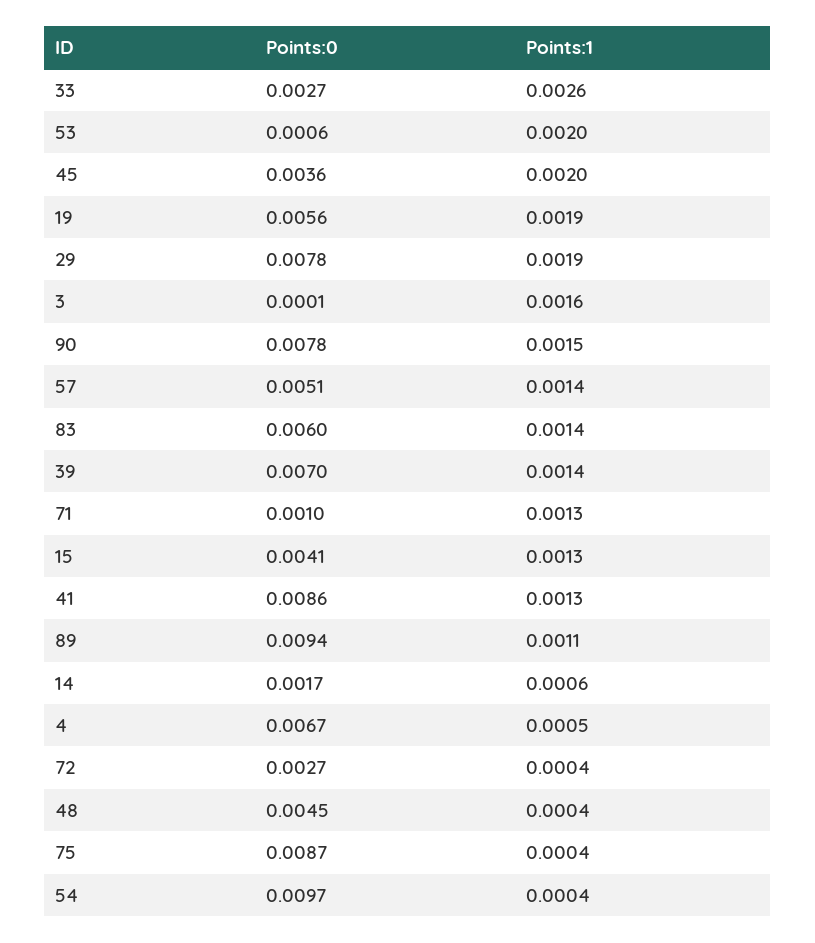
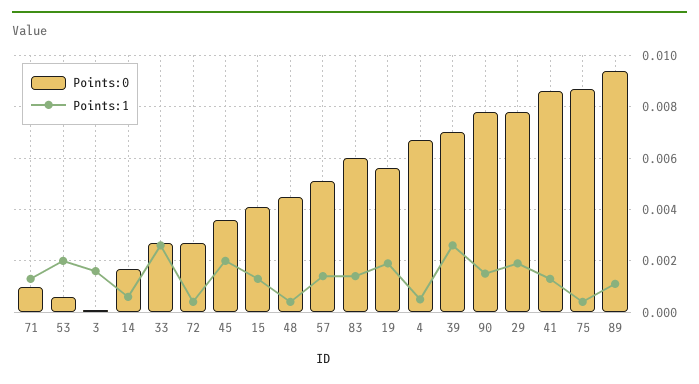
  {
    "Points:0": {
      "33": 0.0027,
      "53": 0.0006,
      "45": 0.0036,
      "19": 0.0056,
      "29": 0.0078,
      "3": 0.0001,
      "90": 0.0078,
      "57": 0.0051,
      "83": 0.006,
      "39": 0.007,
      "71": 0.001,
      "15": 0.0041,
      "41": 0.0086,
      "89": 0.0094,
      "14": 0.0017,
      "4": 0.0067,
      "72": 0.0027,
      "48": 0.0045,
-     "75": 0.0087,
+     "75": 0.0087
-     "54": 0.0097
    },
    "Points:1": {
      "33": 0.0026,
      "53": 0.002,
      "45": 0.002,
      "19": 0.0019,
      "29": 0.0019,
      "3": 0.0016,
      "90": 0.0015,
      "57": 0.0014,
      "83": 0.0014,
-     "39": 0.0014,
+     "39": 0.0025,
      "71": 0.0013,
      "15": 0.0013,
      "41": 0.0013,
      "89": 0.0011,
      "14": 0.0006,
      "4": 0.0005,
      "72": 0.0004,
      "48": 0.0004,
-     "75": 0.0004,
+     "75": 0.0004
-     "54": 0.0004
    }
  }

